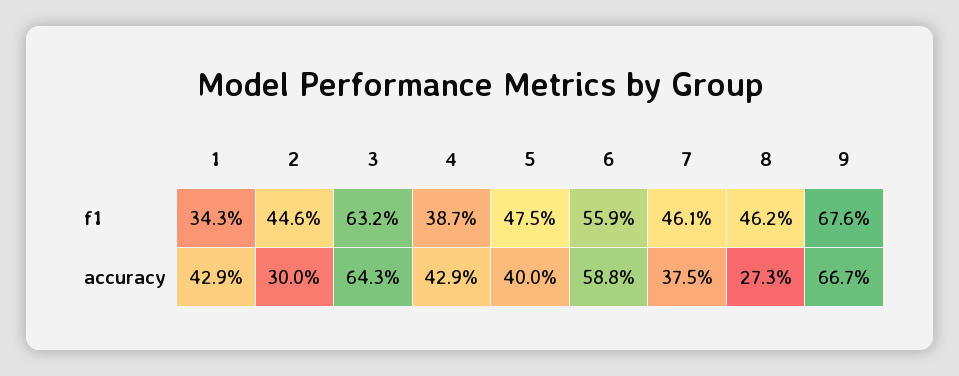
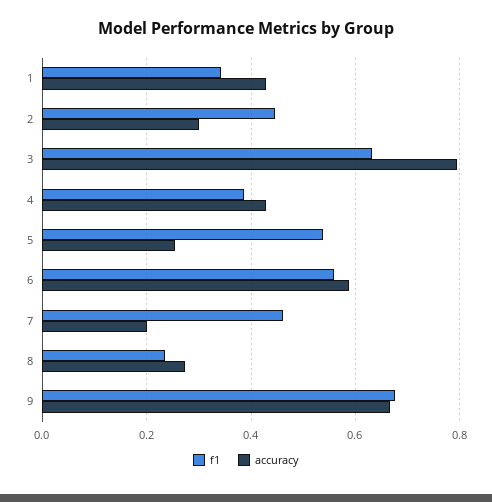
  {
    "f1": {
      "1": 0.343,
      "2": 0.446,
      "3": 0.632,
      "4": 0.387,
-     "5": 0.475,
+     "5": 0.54,
      "6": 0.559,
      "7": 0.461,
-     "8": 0.462,
+     "8": 0.24,
      "9": 0.676
    },
    "accuracy": {
      "1": 0.429,
      "2": 0.3,
-     "3": 0.643,
+     "3": 0.8,
      "4": 0.429,
-     "5": 0.4,
+     "5": 0.26,
      "6": 0.588,
-     "7": 0.375,
+     "7": 0.2,
      "8": 0.273,
      "9": 0.667
    }
  }

